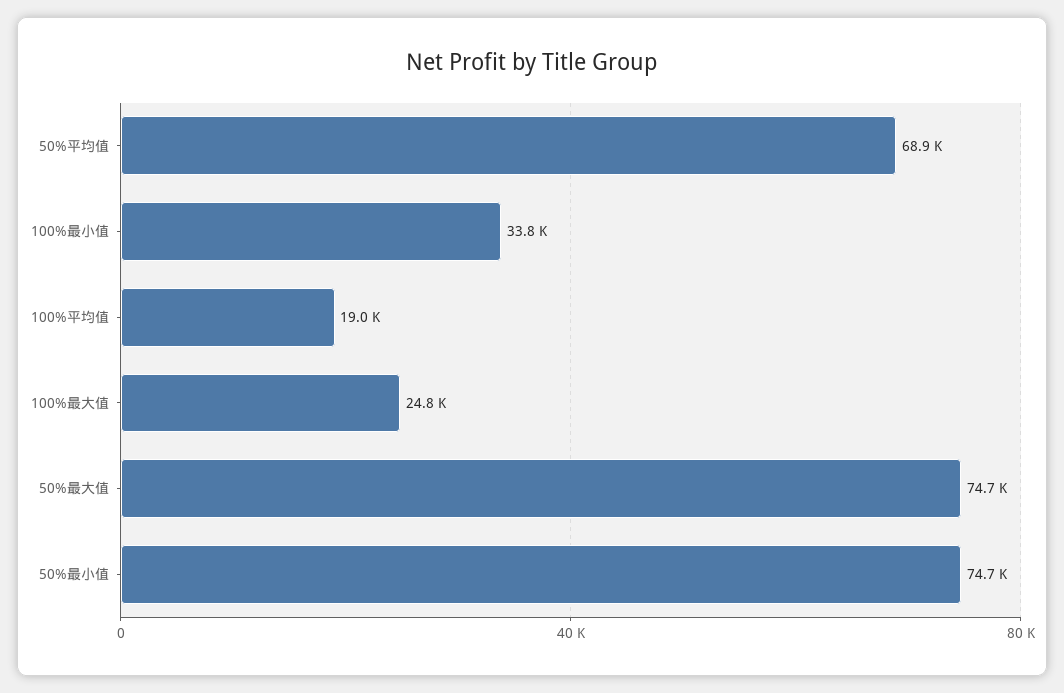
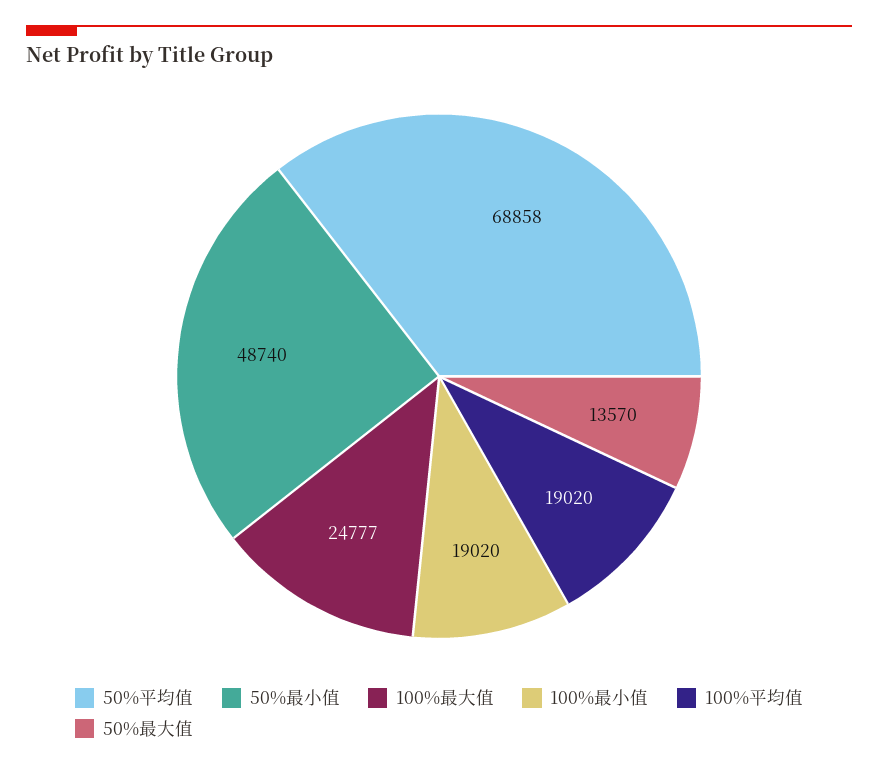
  {
    "50%平均值": 68858,
-   "100%最小值": 33800,
+   "100%最小值": 19020,
    "100%平均值": 19020,
    "100%最大值": 24777,
-   "50%最大值": 74700,
+   "50%最大值": 13570,
-   "50%最小值": 74700
+   "50%最小值": 48740
  }

